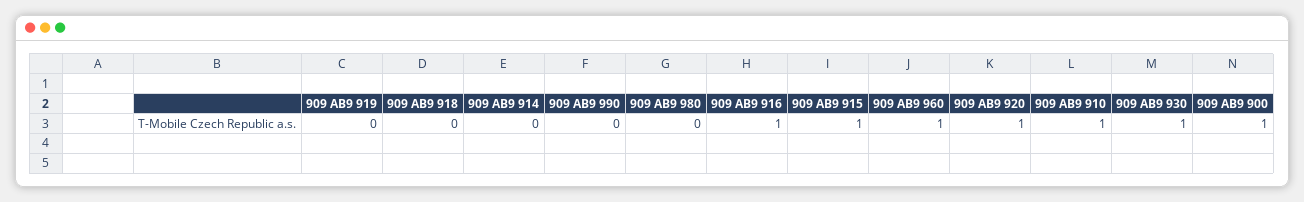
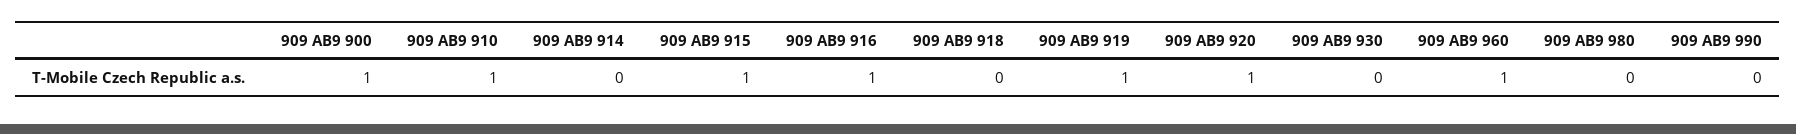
  {
-   "909 AB9 919": 0,
+   "909 AB9 919": 1,
    "909 AB9 918": 0,
    "909 AB9 914": 0,
    "909 AB9 990": 0,
    "909 AB9 980": 0,
    "909 AB9 916": 1,
    "909 AB9 915": 1,
    "909 AB9 960": 1,
    "909 AB9 920": 1,
    "909 AB9 910": 1,
-   "909 AB9 930": 1,
+   "909 AB9 930": 0,
    "909 AB9 900": 1
  }

